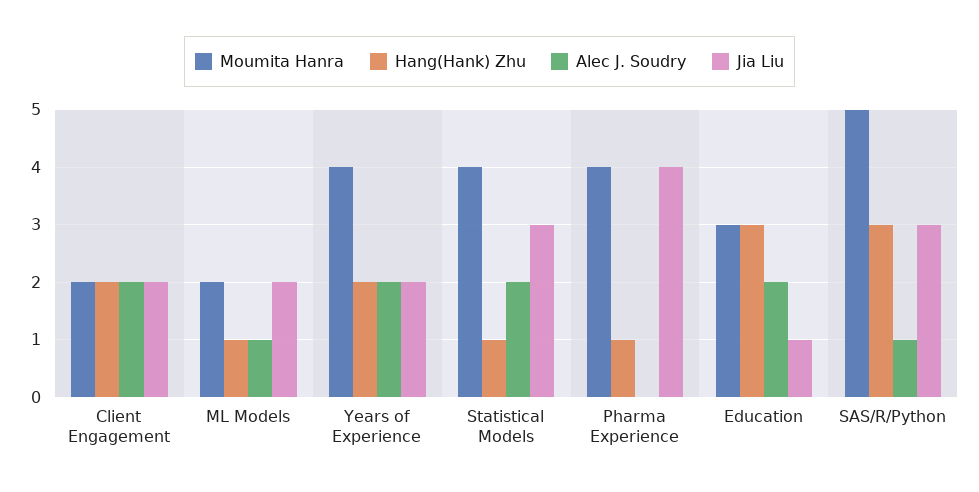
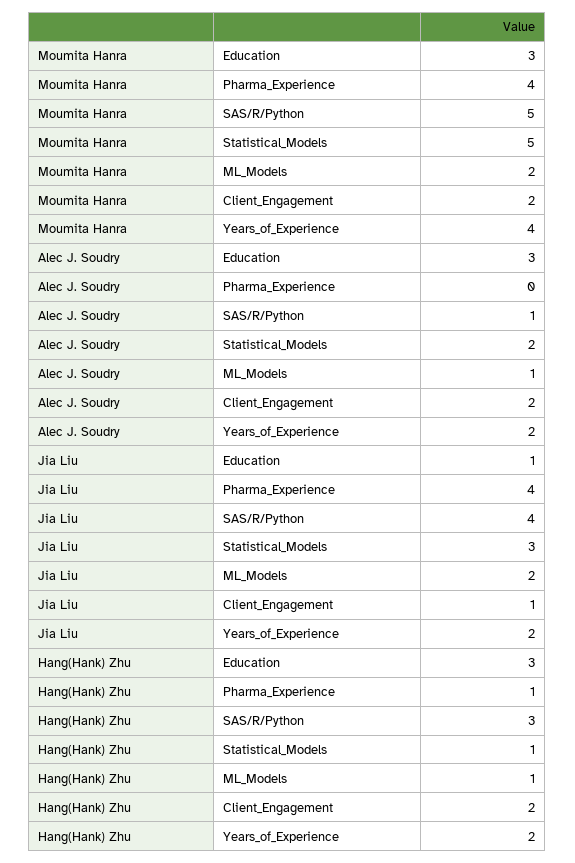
  {
    "Moumita Hanra": {
      "Client Engagement": 2,
      "ML Models": 2,
      "Years of Experience": 4,
-     "Statistical Models": 4,
+     "Statistical Models": 5,
      "Pharma Experience": 4,
      "Education": 3,
      "SAS/R/Python": 5
    },
    "Hang(Hank) Zhu": {
      "Client Engagement": 2,
      "ML Models": 1,
      "Years of Experience": 2,
      "Statistical Models": 1,
      "Pharma Experience": 1,
      "Education": 3,
      "SAS/R/Python": 3
    },
    "Alec J. Soudry": {
      "Client Engagement": 2,
      "ML Models": 1,
      "Years of Experience": 2,
      "Statistical Models": 2,
      "Pharma Experience": 0,
-     "Education": 2,
+     "Education": 3,
      "SAS/R/Python": 1
    },
    "Jia Liu": {
-     "Client Engagement": 2,
+     "Client Engagement": 1,
      "ML Models": 2,
      "Years of Experience": 2,
      "Statistical Models": 3,
      "Pharma Experience": 4,
      "Education": 1,
-     "SAS/R/Python": 3
+     "SAS/R/Python": 4
    }
  }

